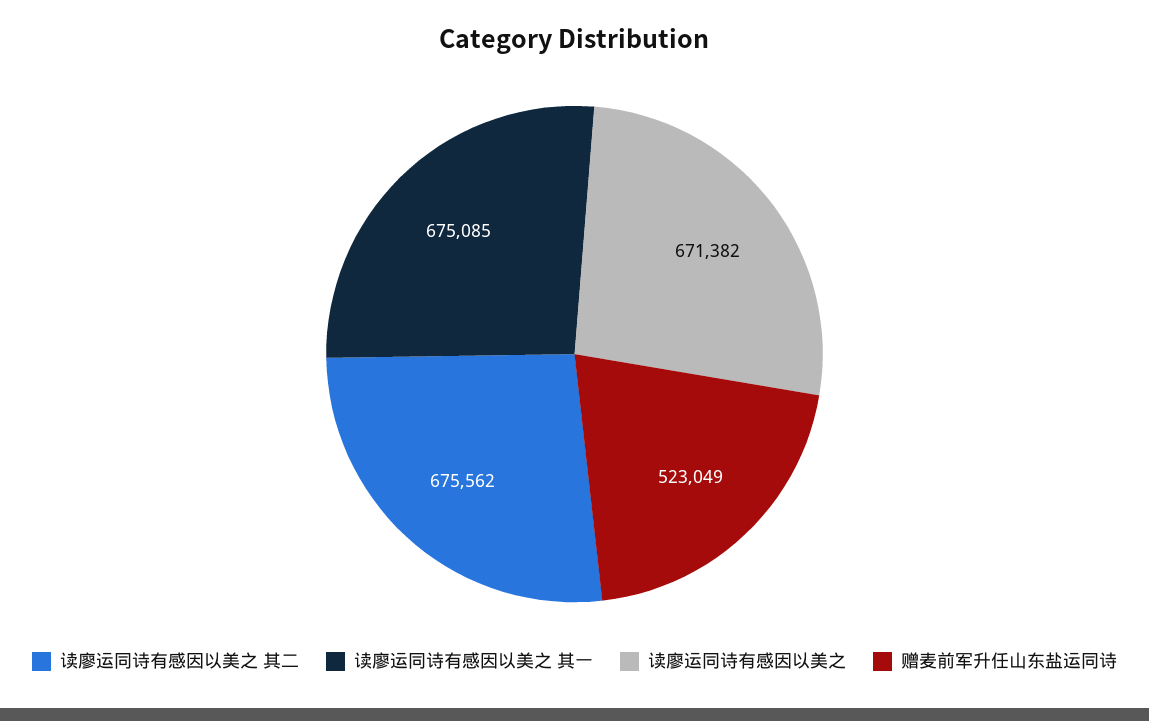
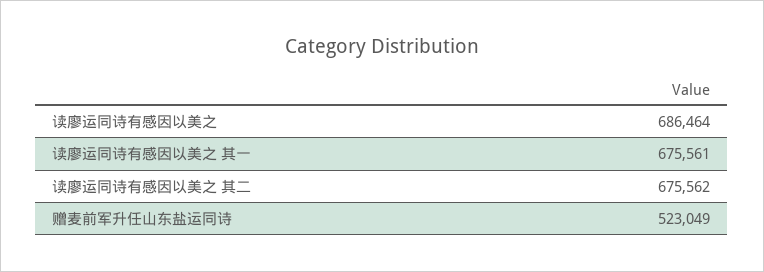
  {
    "读廖运同诗有感因以美之 其二": 675562,
-   "读廖运同诗有感因以美之 其一": 675085,
+   "读廖运同诗有感因以美之 其一": 675561,
-   "读廖运同诗有感因以美之": 671382,
+   "读廖运同诗有感因以美之": 686464,
    "赠麦前军升任山东盐运同诗": 523049
  }

